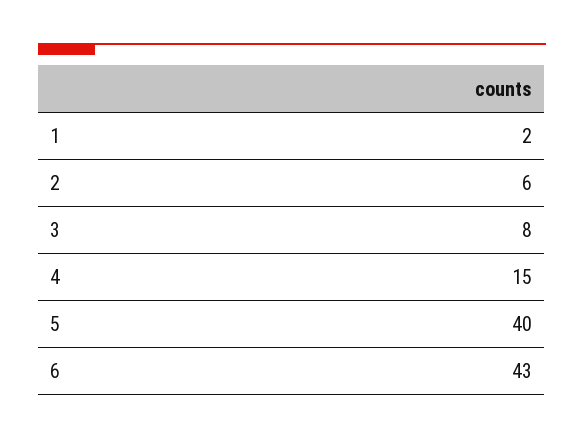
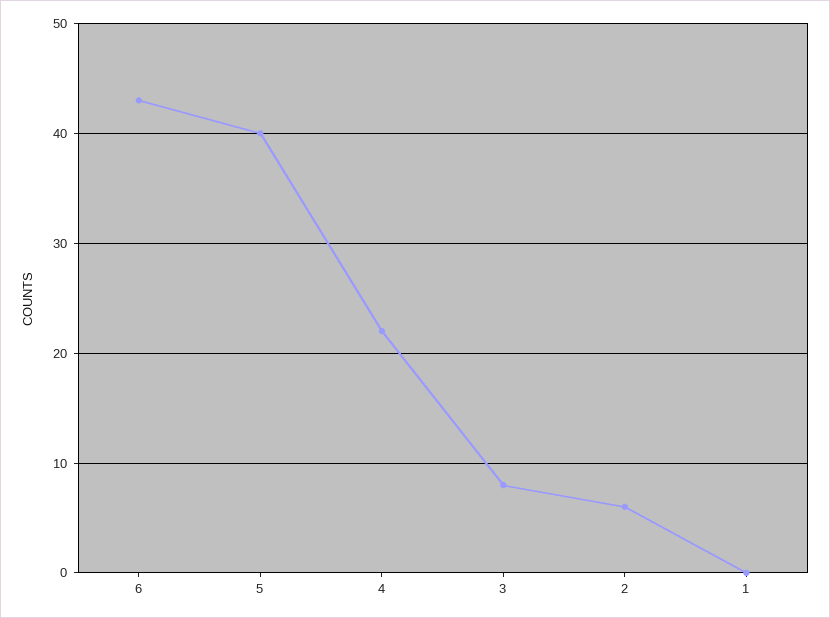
  {
-   "1": 2,
+   "1": 0,
    "2": 6,
    "3": 8,
-   "4": 15,
+   "4": 22,
    "5": 40,
    "6": 43
  }

